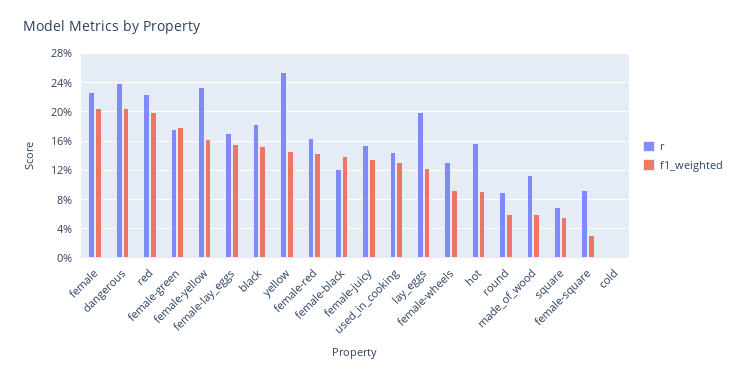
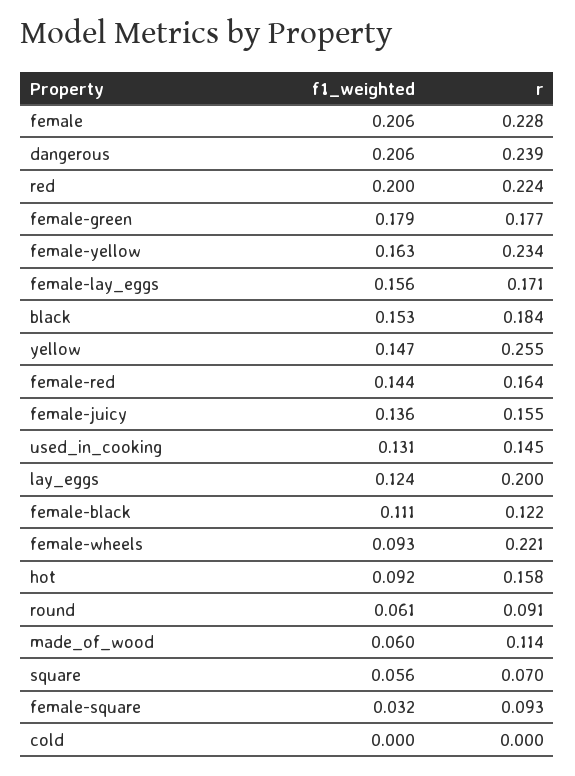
  {
    "r": {
      "female": 0.228,
      "dangerous": 0.239,
      "red": 0.224,
      "female-green": 0.177,
      "female-yellow": 0.234,
      "female-lay_eggs": 0.171,
      "black": 0.184,
      "yellow": 0.255,
      "female-red": 0.164,
      "female-black": 0.122,
      "female-juicy": 0.155,
      "used_in_cooking": 0.145,
      "lay_eggs": 0.2,
-     "female-wheels": 0.13,
+     "female-wheels": 0.221,
      "hot": 0.158,
      "round": 0.091,
      "made_of_wood": 0.114,
      "square": 0.07,
      "female-square": 0.093,
      "cold": 0
    },
    "f1_weighted": {
      "female": 0.206,
      "dangerous": 0.206,
      "red": 0.2,
      "female-green": 0.179,
      "female-yellow": 0.163,
      "female-lay_eggs": 0.156,
      "black": 0.153,
      "yellow": 0.147,
      "female-red": 0.144,
-     "female-black": 0.14,
+     "female-black": 0.111,
      "female-juicy": 0.136,
      "used_in_cooking": 0.131,
      "lay_eggs": 0.124,
      "female-wheels": 0.093,
      "hot": 0.092,
      "round": 0.061,
      "made_of_wood": 0.06,
      "square": 0.056,
      "female-square": 0.032,
      "cold": 0
    }
  }

